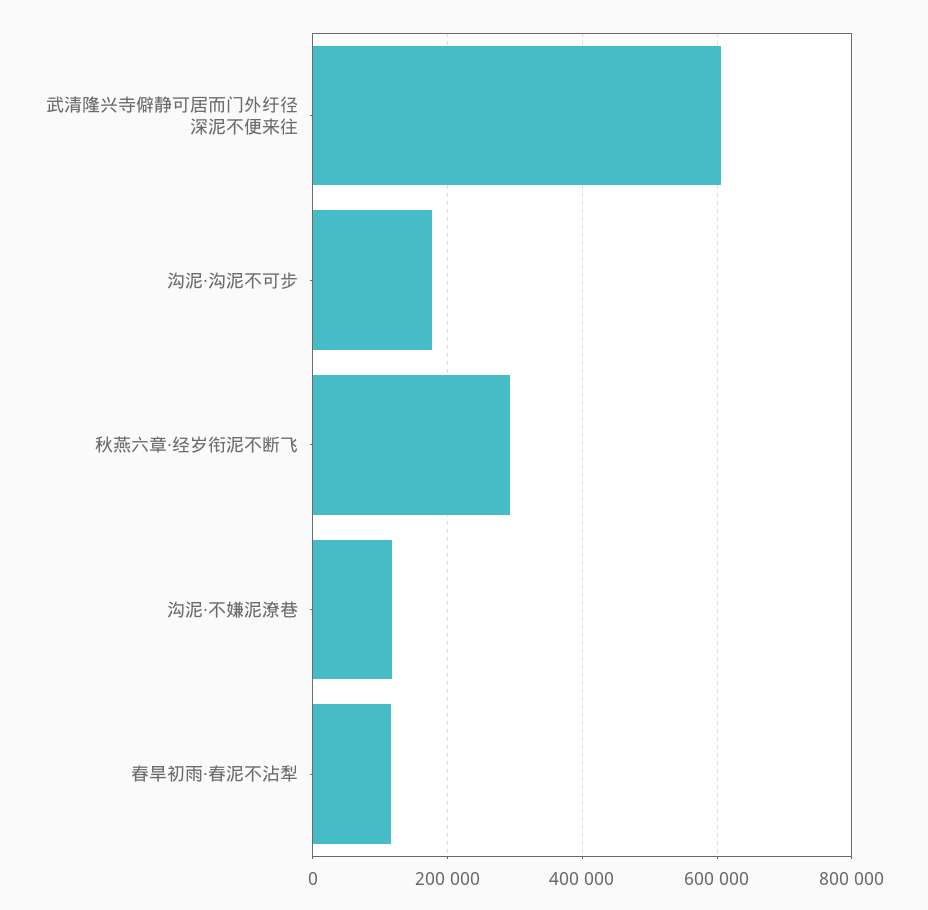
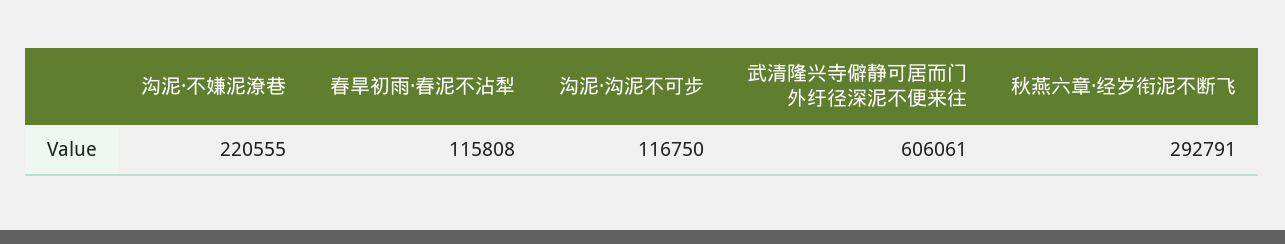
  {
    "武清隆兴寺僻静可居而门外纡径深泥不便来往": 606061,
-   "沟泥·沟泥不可步": 180000,
+   "沟泥·沟泥不可步": 116750,
    "秋燕六章·经岁衔泥不断飞": 292791,
-   "沟泥·不嫌泥潦巷": 120000,
+   "沟泥·不嫌泥潦巷": 220555,
    "春旱初雨·春泥不沾犁": 115808
  }

